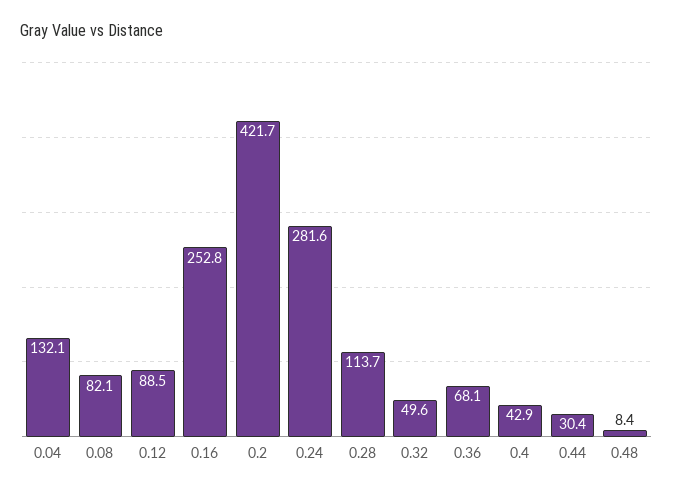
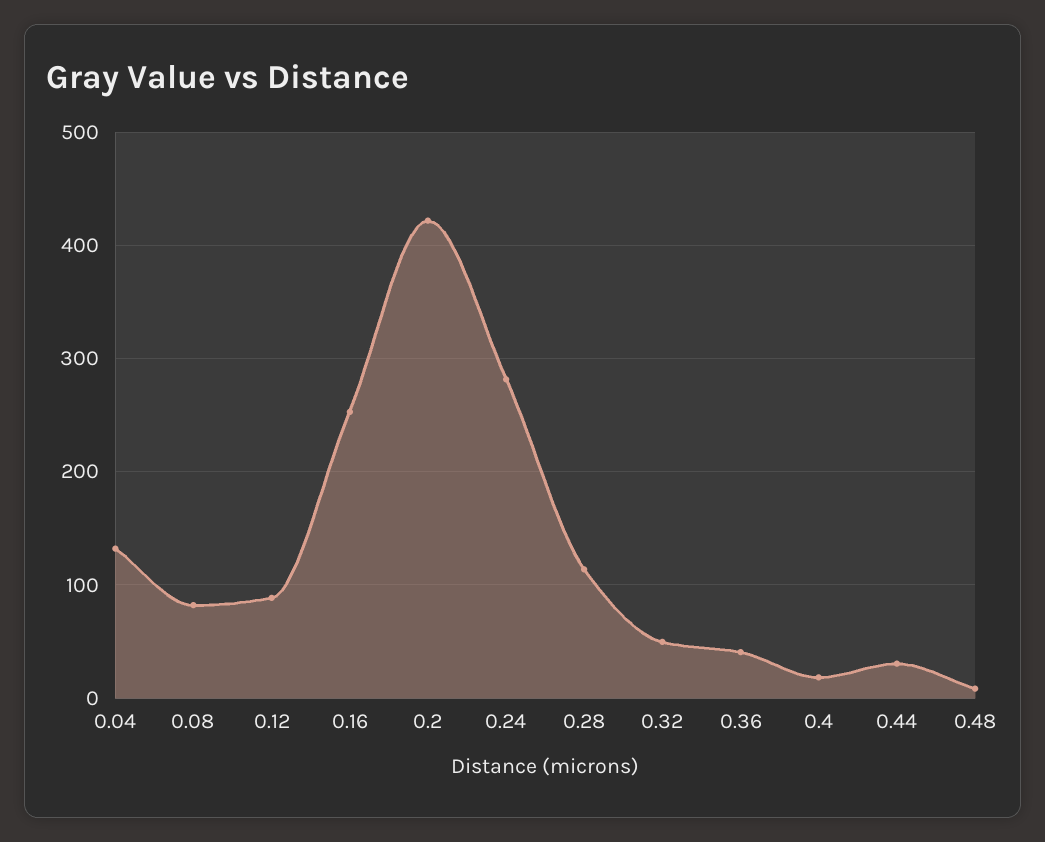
  {
    "0.04": 132.1,
    "0.08": 82.1,
    "0.12": 88.5,
    "0.16": 252.8,
    "0.2": 421.7,
    "0.24": 281.6,
    "0.28": 113.7,
    "0.32": 49.6,
-   "0.36": 68.1,
+   "0.36": 40,
-   "0.4": 42.9,
+   "0.4": 20,
    "0.44": 30.4,
    "0.48": 8.4
  }

